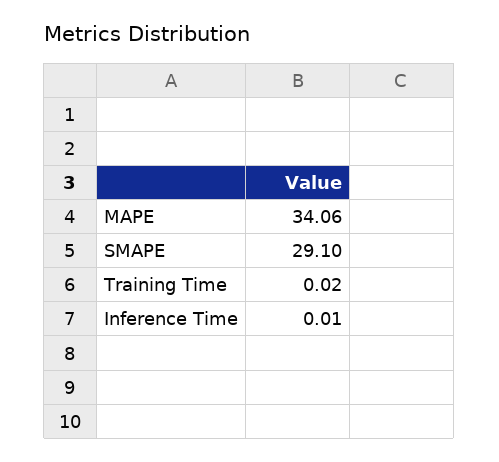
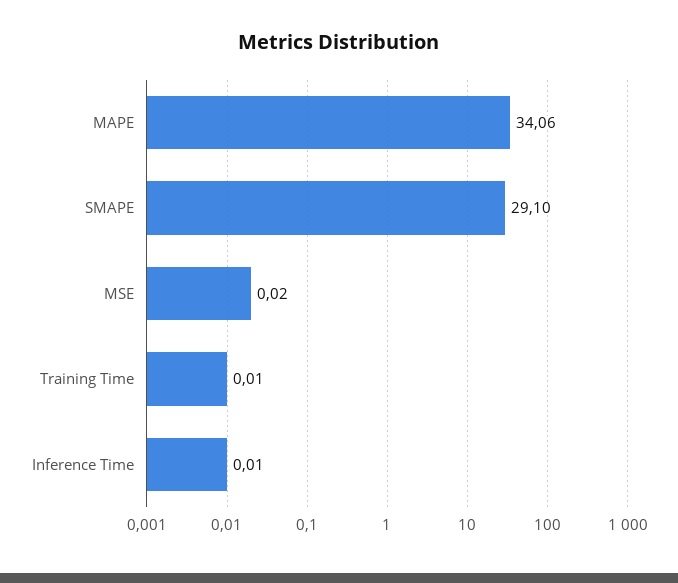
  {
    "MAPE": 34.06,
    "SMAPE": 29.1,
-   "Training Time": 0.02,
+   "Training Time": 0.01,
-   "Inference Time": 0.01
+   "Inference Time": 0.01,
+   "MSE": 0.02
  }

